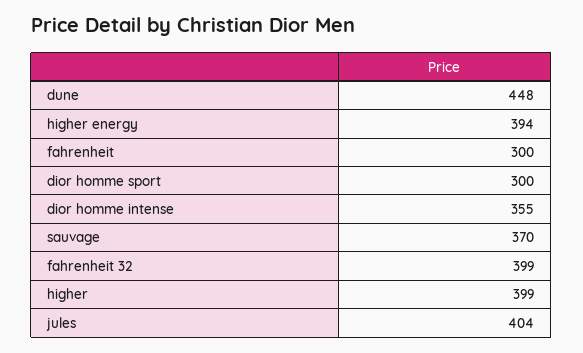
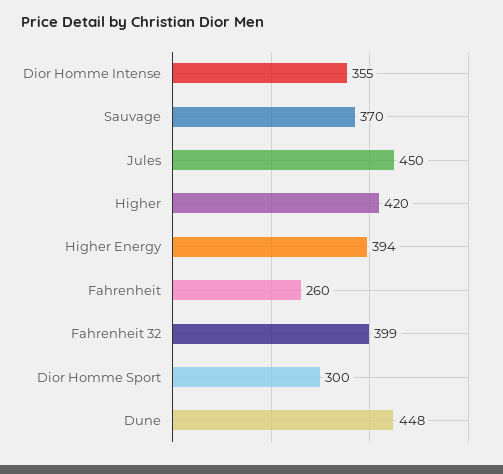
  {
    "dune": 448,
    "higher energy": 394,
-   "fahrenheit": 300,
+   "fahrenheit": 260,
    "dior homme sport": 300,
    "dior homme intense": 355,
    "sauvage": 370,
    "fahrenheit 32": 399,
-   "higher": 399,
+   "higher": 420,
-   "jules": 404
+   "jules": 450
  }

